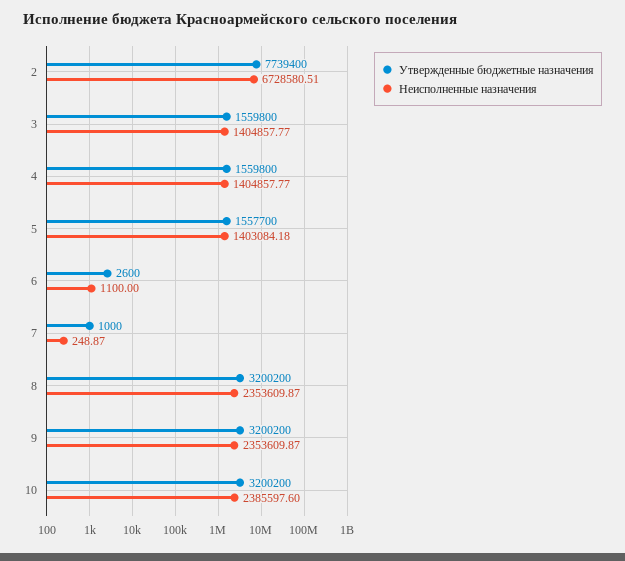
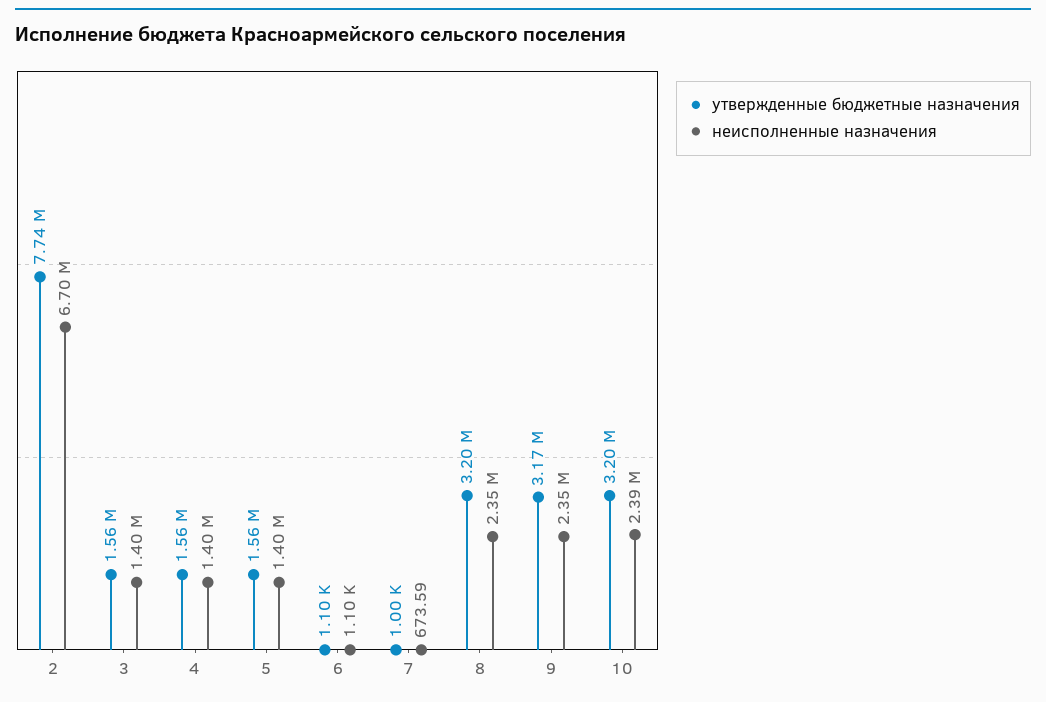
  {
    "Утвержденные бюджетные назначения": {
      "2": 7739400,
      "3": 1559800,
      "4": 1559800,
      "5": 1557700,
-     "6": 2600,
+     "6": 1100,
      "7": 1000,
      "8": 3200200,
-     "9": 3200200,
+     "9": 3170000,
      "10": 3200200
    },
    "Неисполненные назначения": {
-     "2": 6728580.51,
+     "2": 6700000,
      "3": 1404857.77,
      "4": 1404857.77,
      "5": 1403084.18,
      "6": 1100,
-     "7": 248.87,
+     "7": 673.59,
      "8": 2353609.87,
      "9": 2353609.87,
      "10": 2385597.6
    }
  }

